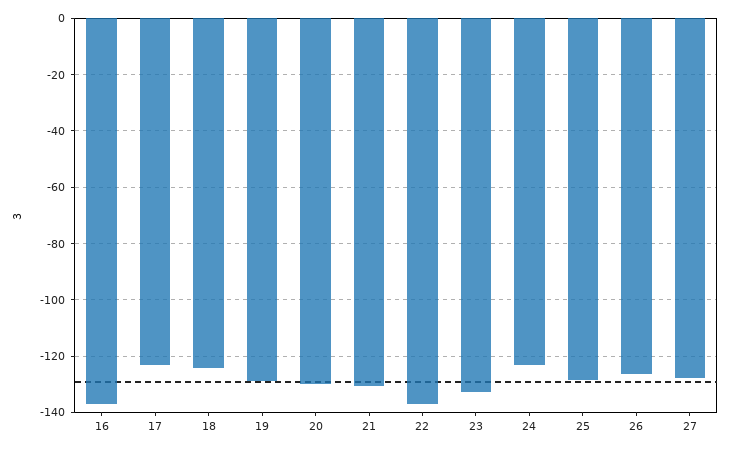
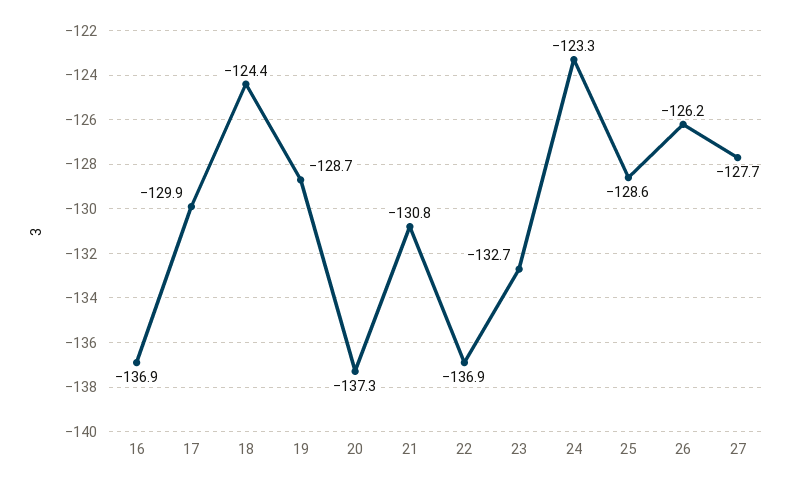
  {
    "16": -136.9,
-   "17": -122.5,
+   "17": -129.9,
    "18": -124.4,
    "19": -128.7,
-   "20": -130,
+   "20": -137.3,
    "21": -130.8,
    "22": -136.9,
    "23": -132.7,
    "24": -123.3,
    "25": -128.6,
    "26": -126.2,
    "27": -127.7
  }

